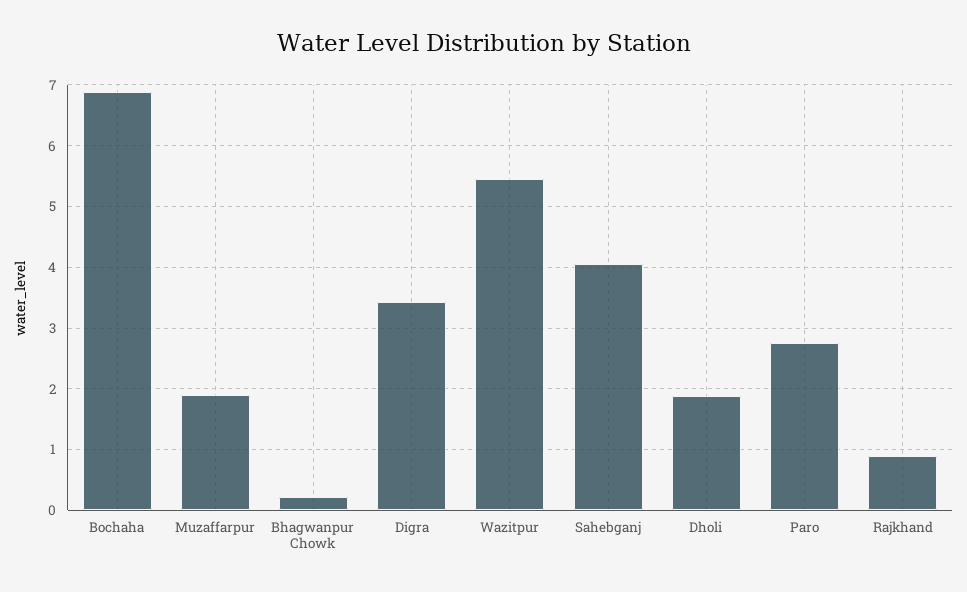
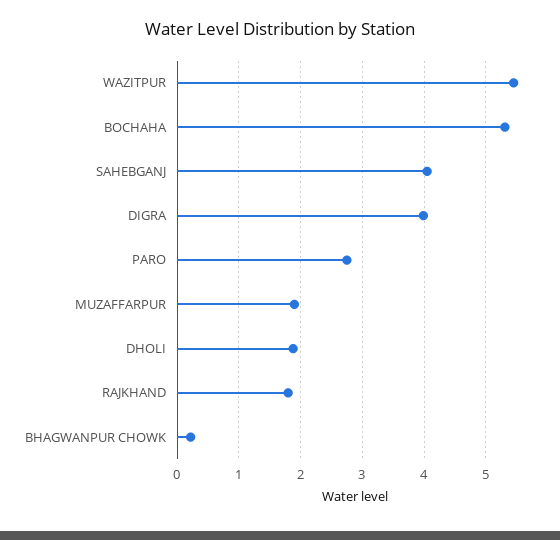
  {
-   "Bochaha": 6.9,
+   "Bochaha": 5.3,
    "Muzaffarpur": 1.9,
    "Bhagwanpur Chowk": 0.2,
-   "Digra": 3.4,
+   "Digra": 4,
    "Wazitpur": 5.5,
    "Sahebganj": 4.1,
    "Dholi": 1.9,
    "Paro": 2.8,
-   "Rajkhand": 0.9
+   "Rajkhand": 1.8
  }

